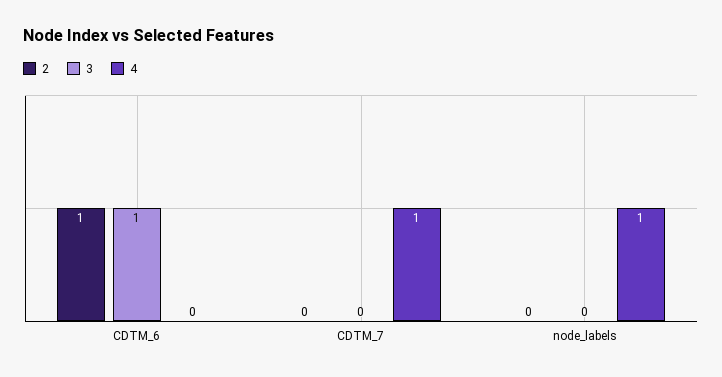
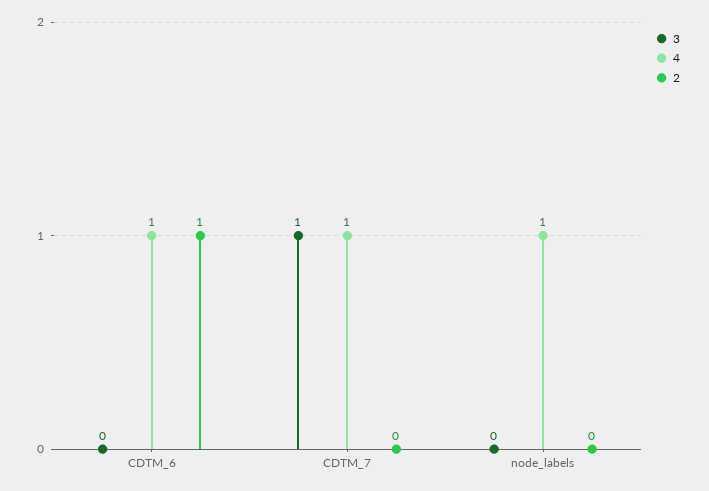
  {
    "2": {
      "CDTM_6": 1,
      "CDTM_7": 0,
      "node_labels": 0
    },
    "3": {
-     "CDTM_6": 1,
+     "CDTM_6": 0,
-     "CDTM_7": 0,
+     "CDTM_7": 1,
      "node_labels": 0
    },
    "4": {
-     "CDTM_6": 0,
+     "CDTM_6": 1,
      "CDTM_7": 1,
      "node_labels": 1
    }
  }

